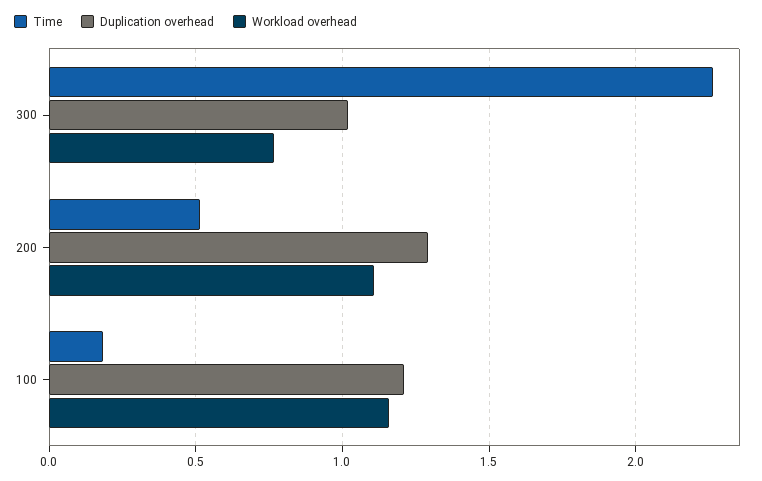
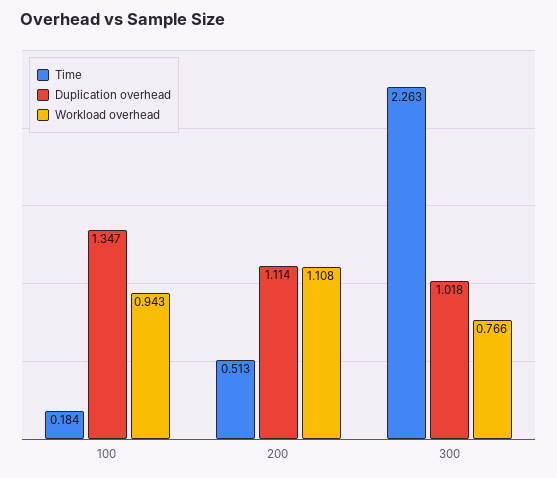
  {
    "Time": {
      "300": 2.263,
      "200": 0.513,
      "100": 0.184
    },
    "Duplication overhead": {
      "300": 1.018,
-     "200": 1.3,
+     "200": 1.114,
-     "100": 1.2
+     "100": 1.347
    },
    "Workload overhead": {
      "300": 0.766,
      "200": 1.108,
-     "100": 1.15
+     "100": 0.943
    }
  }

